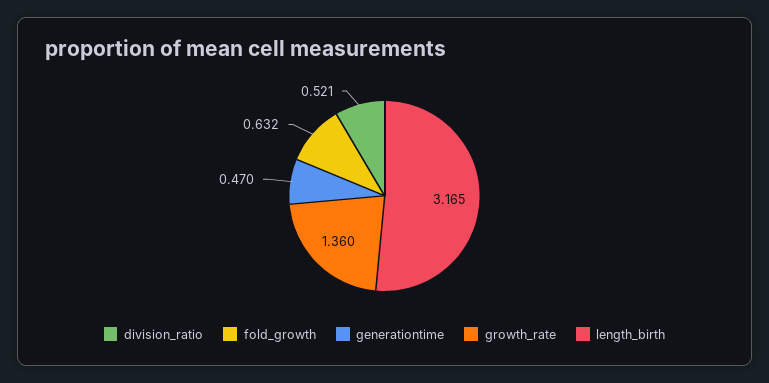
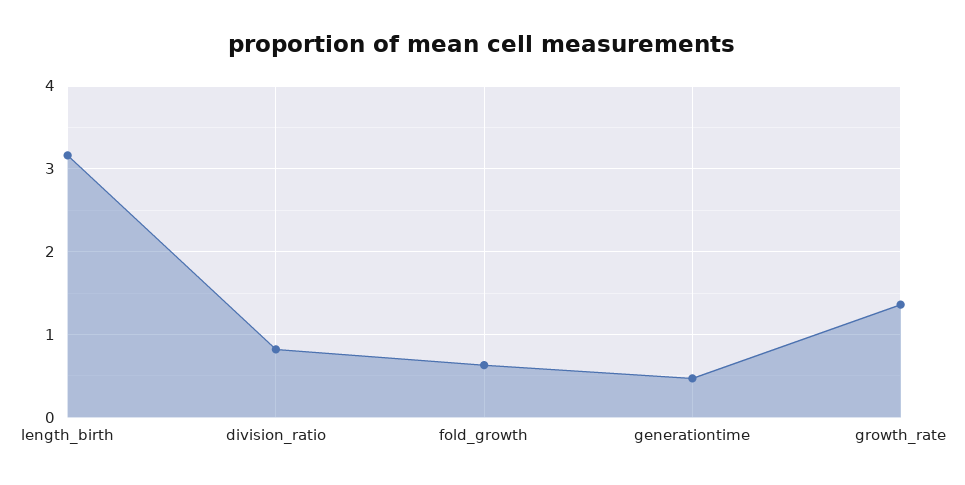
  {
-   "division_ratio": 0.521,
+   "division_ratio": 0.8,
    "fold_growth": 0.632,
    "generationtime": 0.47,
    "growth_rate": 1.36,
    "length_birth": 3.165
  }

